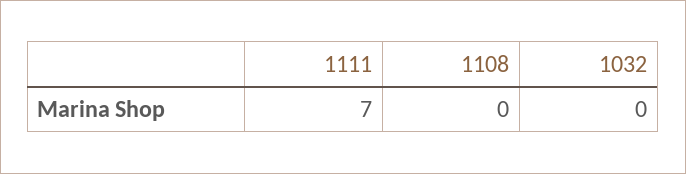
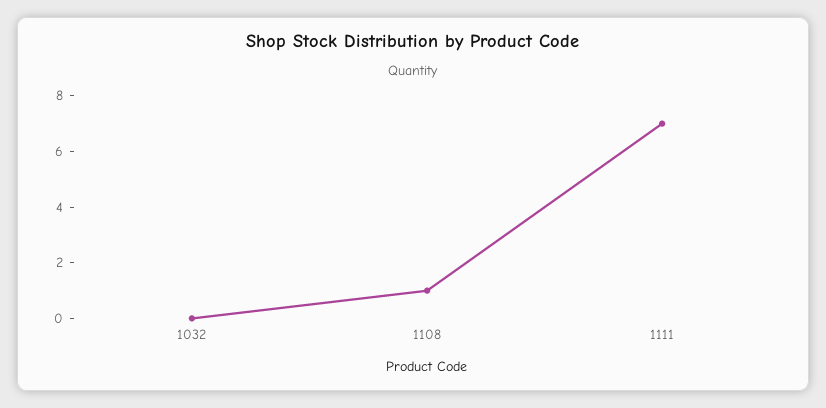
  {
    "1111": 7,
-   "1108": 0,
+   "1108": 1,
    "1032": 0
  }

